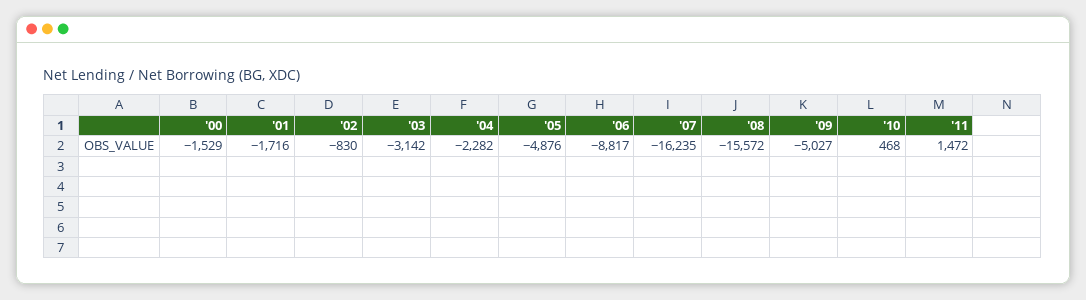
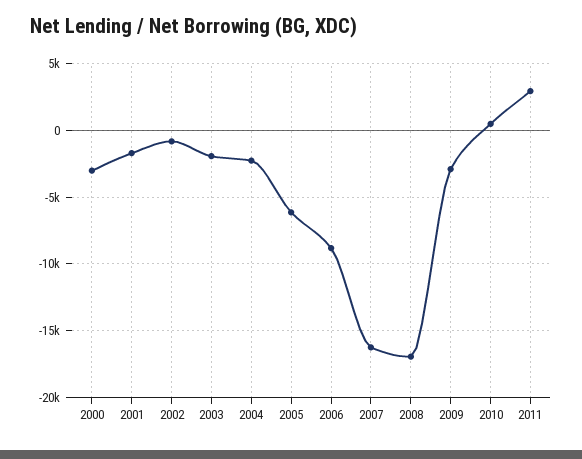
  {
-   "'00": -1529,
+   "'00": -3000,
    "'01": -1716,
    "'02": -830,
-   "'03": -3142,
+   "'03": -2000,
    "'04": -2282,
-   "'05": -4876,
+   "'05": -6000,
    "'06": -8817,
    "'07": -16235,
-   "'08": -15572,
+   "'08": -17000,
-   "'09": -5027,
+   "'09": -3000,
    "'10": 468,
-   "'11": 1472
+   "'11": 3000
  }

